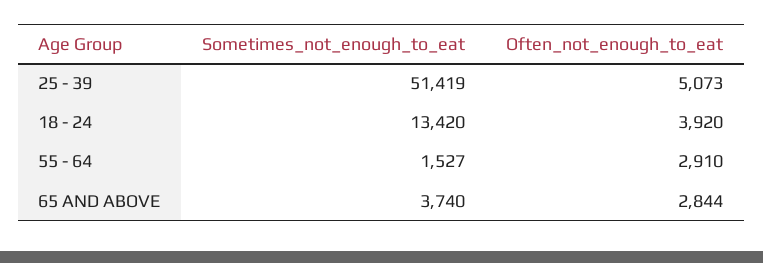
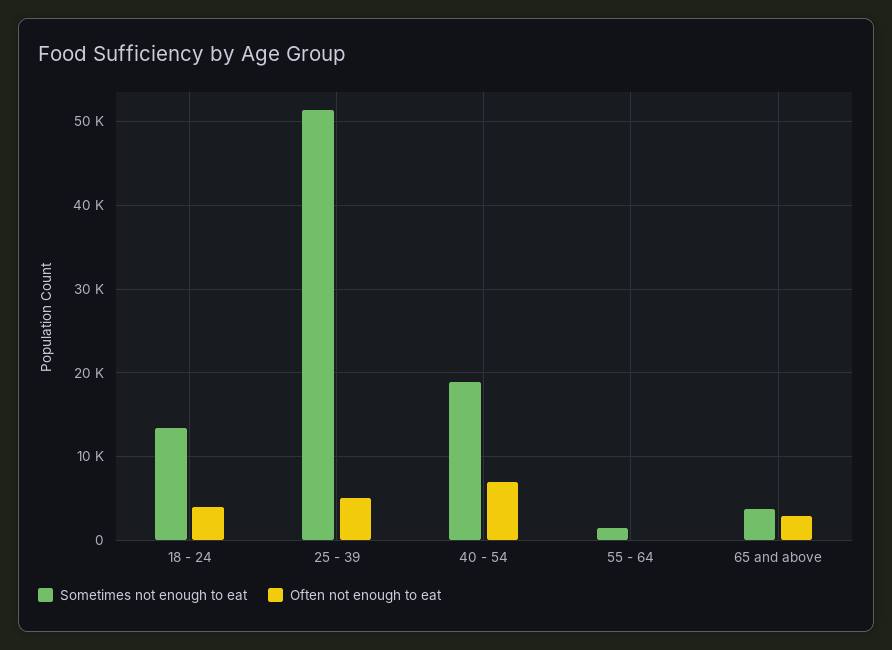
  {
    "Sometimes_not_enough_to_eat": {
      "25 - 39": 51419,
      "18 - 24": 13420,
      "55 - 64": 1527,
-     "65 AND ABOVE": 3740
+     "65 AND ABOVE": 3740,
+     "40 - 54": 19000
    },
    "Often_not_enough_to_eat": {
      "25 - 39": 5073,
      "18 - 24": 3920,
-     "55 - 64": 2910,
+     "55 - 64": 0,
-     "65 AND ABOVE": 2844
+     "65 AND ABOVE": 2844,
+     "40 - 54": 7000
    }
  }

